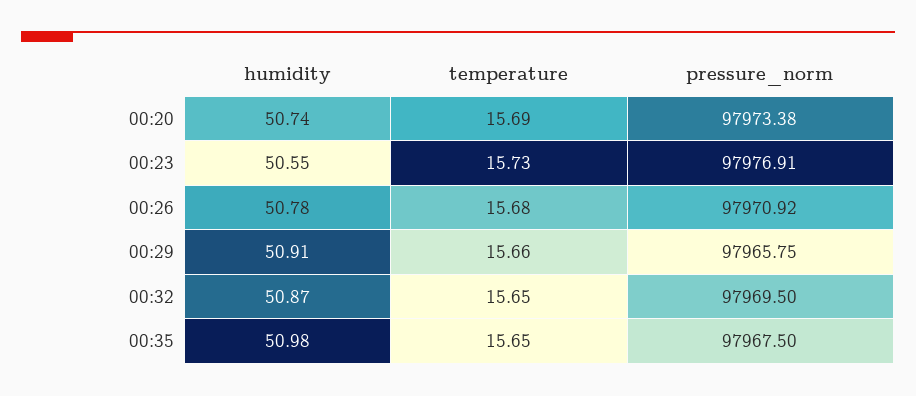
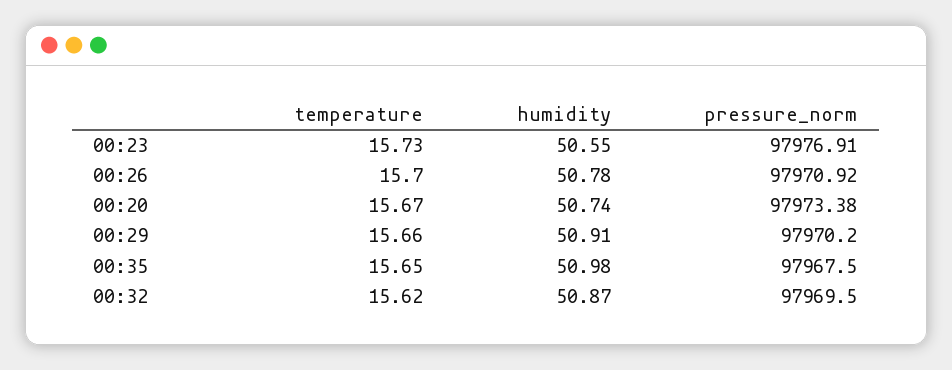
  {
    "humidity": {
      "00:20": 50.74,
      "00:23": 50.55,
      "00:26": 50.78,
      "00:29": 50.91,
      "00:32": 50.87,
      "00:35": 50.98
    },
    "temperature": {
-     "00:20": 15.69,
+     "00:20": 15.67,
      "00:23": 15.73,
-     "00:26": 15.68,
+     "00:26": 15.7,
      "00:29": 15.66,
-     "00:32": 15.65,
+     "00:32": 15.62,
      "00:35": 15.65
    },
    "pressure_norm": {
      "00:20": 97973.38,
      "00:23": 97976.91,
      "00:26": 97970.92,
-     "00:29": 97965.75,
+     "00:29": 97970.2,
      "00:32": 97969.5,
      "00:35": 97967.5
    }
  }

